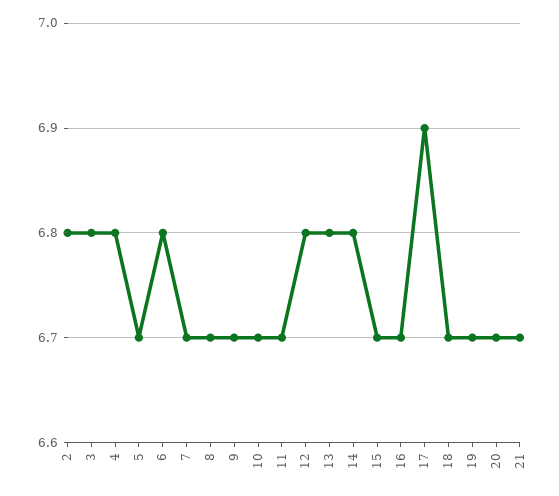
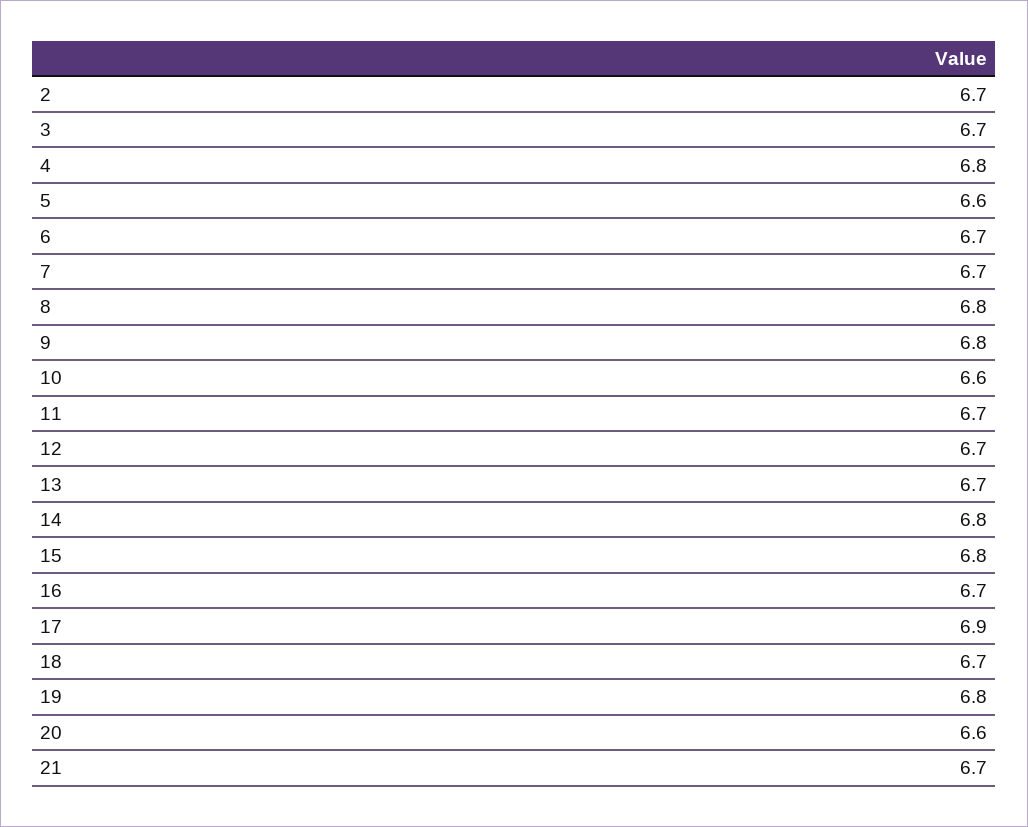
  {
-   "2": 6.8,
+   "2": 6.7,
-   "3": 6.8,
+   "3": 6.7,
    "4": 6.8,
-   "5": 6.7,
+   "5": 6.6,
-   "6": 6.8,
+   "6": 6.7,
    "7": 6.7,
-   "8": 6.7,
+   "8": 6.8,
-   "9": 6.7,
+   "9": 6.8,
-   "10": 6.7,
+   "10": 6.6,
    "11": 6.7,
-   "12": 6.8,
+   "12": 6.7,
-   "13": 6.8,
+   "13": 6.7,
    "14": 6.8,
-   "15": 6.7,
+   "15": 6.8,
    "16": 6.7,
    "17": 6.9,
    "18": 6.7,
-   "19": 6.7,
+   "19": 6.8,
-   "20": 6.7,
+   "20": 6.6,
    "21": 6.7
  }

